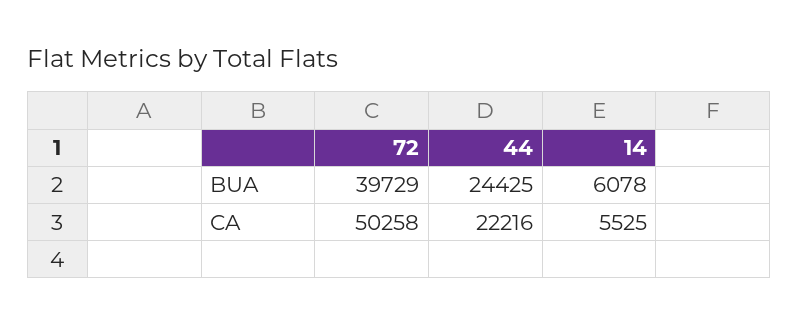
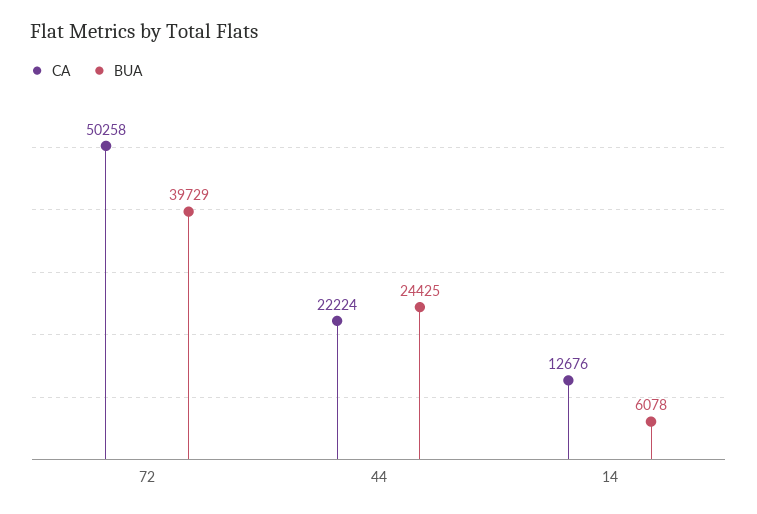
  {
    "BUA": {
      "72": 39729,
      "44": 24425,
      "14": 6078
    },
    "CA": {
      "72": 50258,
-     "44": 22216,
+     "44": 22224,
-     "14": 5525
+     "14": 12676
    }
  }

